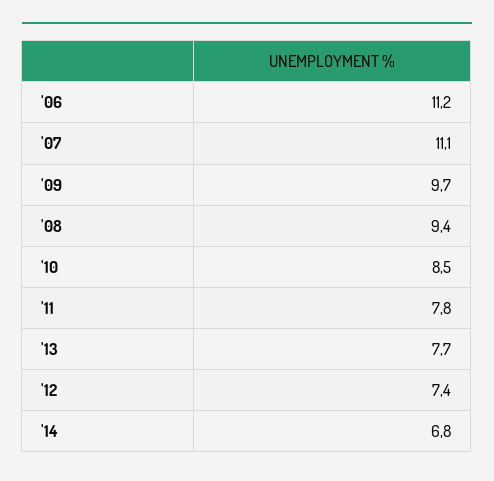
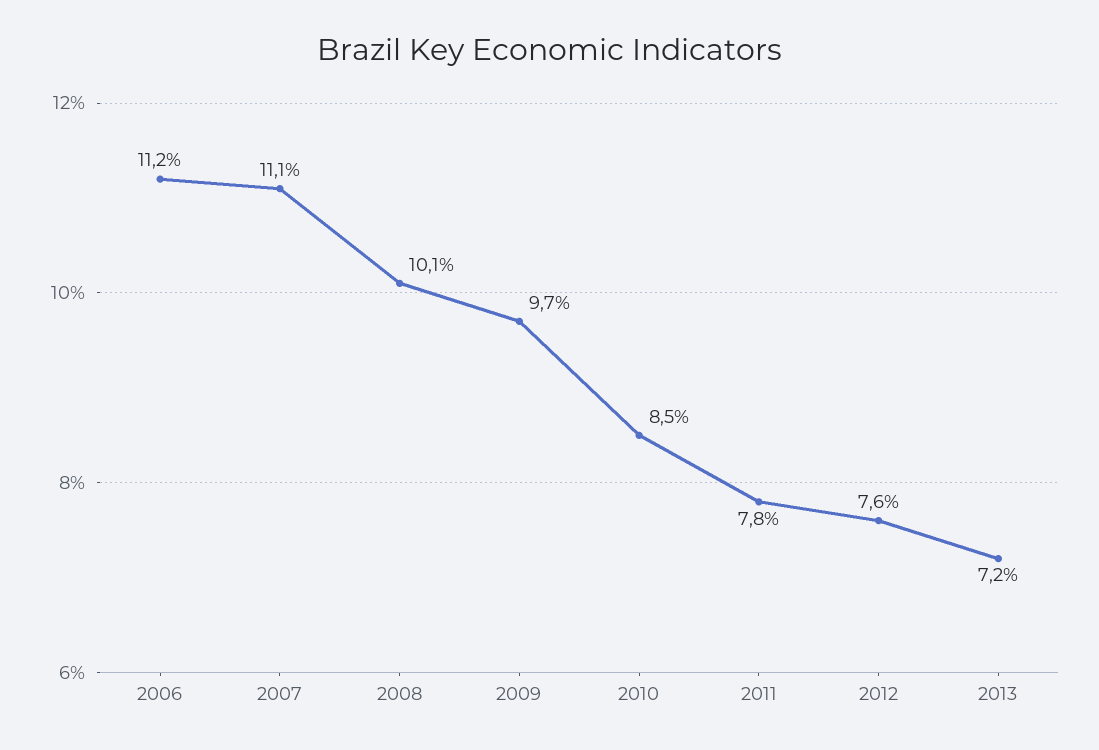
  {
    "'06": 11.2,
    "'07": 11.1,
    "'09": 9.7,
-   "'08": 9.4,
+   "'08": 10.1,
    "'10": 8.5,
    "'11": 7.8,
-   "'13": 7.7,
+   "'13": 7.2,
-   "'12": 7.4,
+   "'12": 7.6
-   "'14": 6.8
  }

